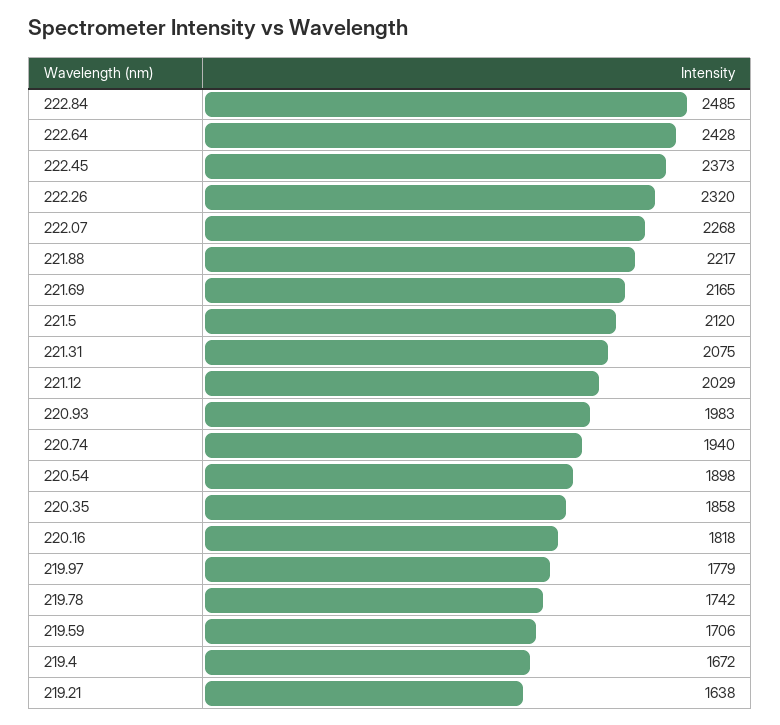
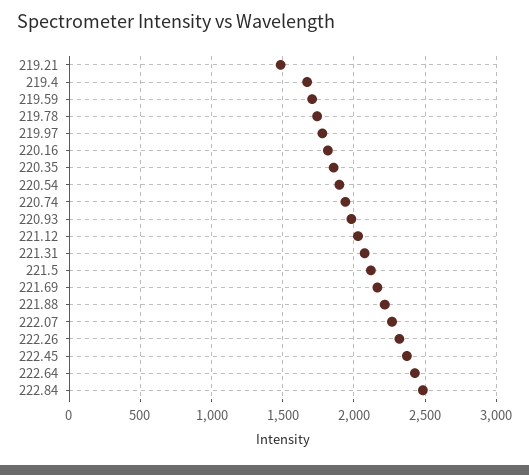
  {
    "222.84": 2485,
    "222.64": 2428,
    "222.45": 2373,
    "222.26": 2320,
    "222.07": 2268,
    "221.88": 2217,
    "221.69": 2165,
    "221.5": 2120,
    "221.31": 2075,
    "221.12": 2029,
    "220.93": 1983,
    "220.74": 1940,
    "220.54": 1898,
    "220.35": 1858,
    "220.16": 1818,
    "219.97": 1779,
    "219.78": 1742,
    "219.59": 1706,
    "219.4": 1672,
-   "219.21": 1638
+   "219.21": 1500
  }

